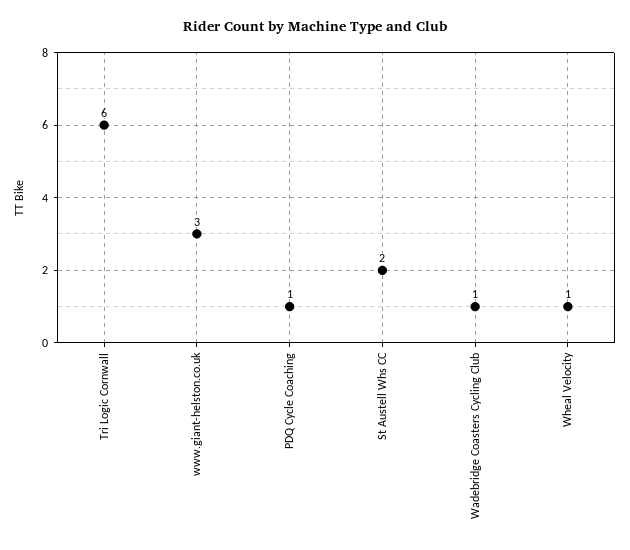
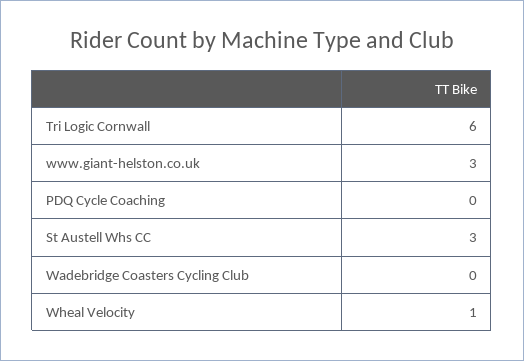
  {
    "Tri Logic Cornwall": 6,
    "www.giant-helston.co.uk": 3,
-   "PDQ Cycle Coaching": 1,
+   "PDQ Cycle Coaching": 0,
-   "St Austell Whs CC": 2,
+   "St Austell Whs CC": 3,
-   "Wadebridge Coasters Cycling Club": 1,
+   "Wadebridge Coasters Cycling Club": 0,
    "Wheal Velocity": 1
  }

